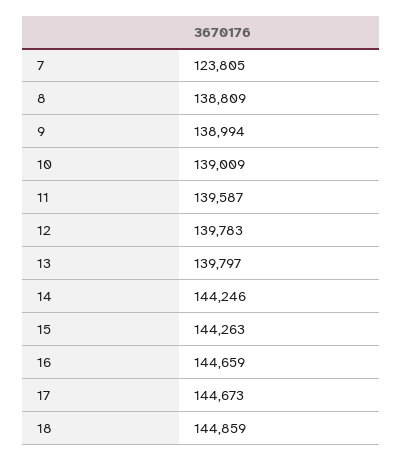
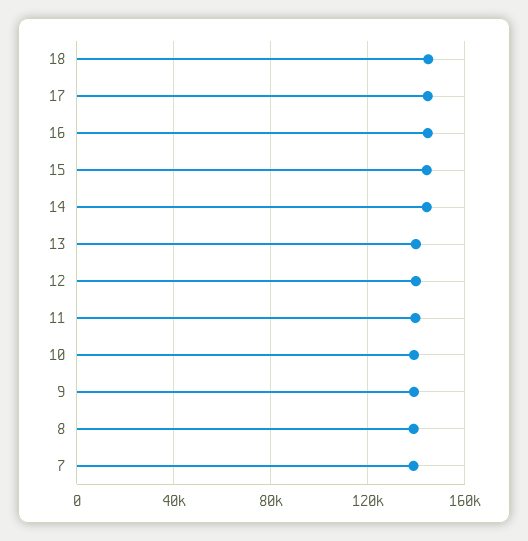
  {
-   "7": 123805,
+   "7": 140000,
    "8": 138809,
    "9": 138994,
    "10": 139009,
    "11": 139587,
    "12": 139783,
    "13": 139797,
    "14": 144246,
    "15": 144263,
    "16": 144659,
    "17": 144673,
    "18": 144859
  }

